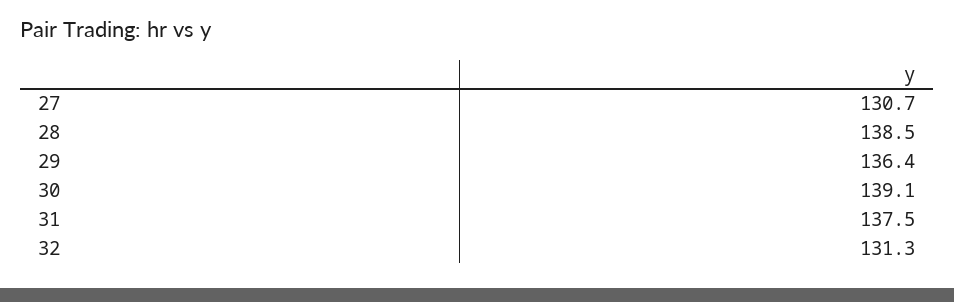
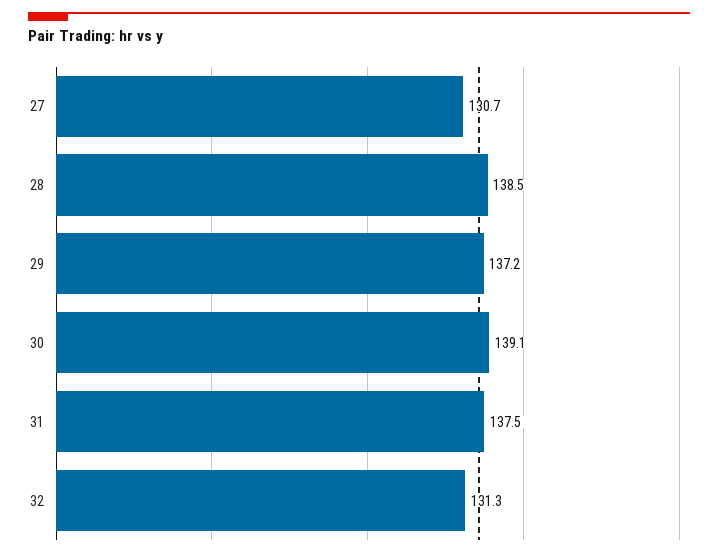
  {
    "27": 130.7,
    "28": 138.5,
-   "29": 136.4,
+   "29": 137.2,
    "30": 139.1,
    "31": 137.5,
    "32": 131.3
  }

